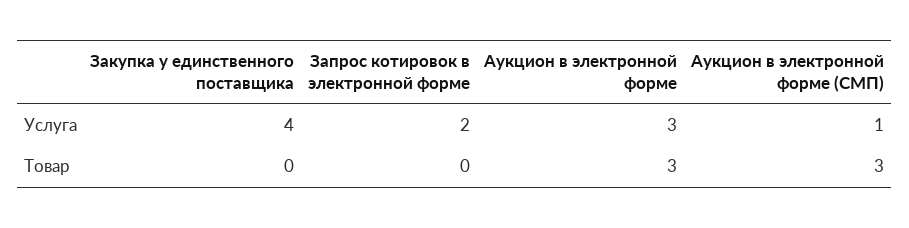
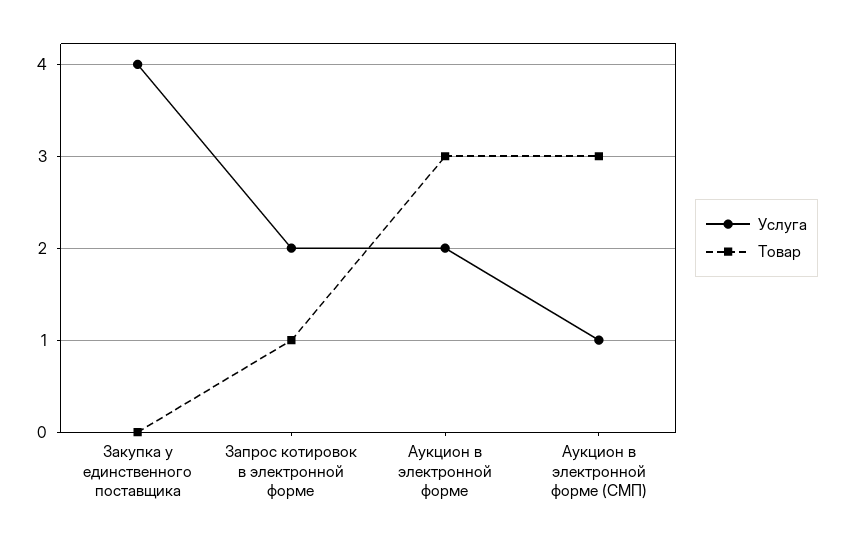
  {
    "Услуга": {
      "Закупка у единственного поставщика": 4,
      "Запрос котировок в электронной форме": 2,
-     "Аукцион в электронной форме": 3,
+     "Аукцион в электронной форме": 2,
      "Аукцион в электронной форме (СМП)": 1
    },
    "Товар": {
      "Закупка у единственного поставщика": 0,
-     "Запрос котировок в электронной форме": 0,
+     "Запрос котировок в электронной форме": 1,
      "Аукцион в электронной форме": 3,
      "Аукцион в электронной форме (СМП)": 3
    }
  }

